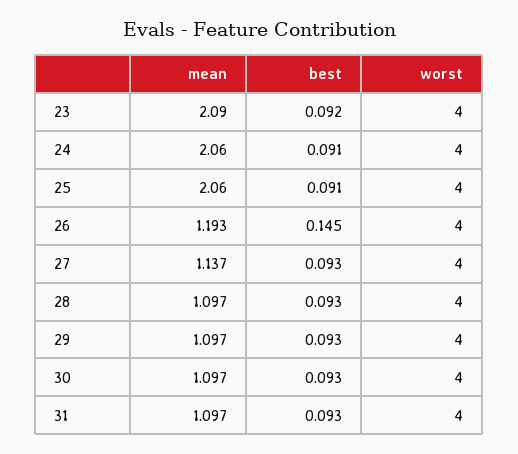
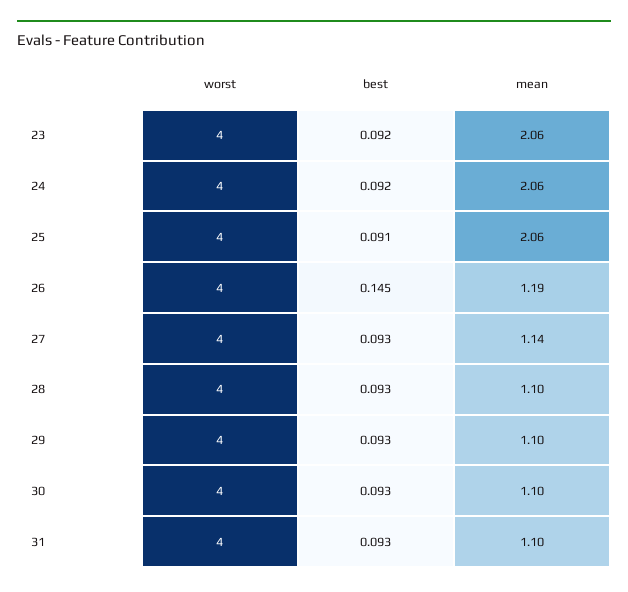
  {
    "mean": {
-     "23": 2.09,
+     "23": 2.06,
      "24": 2.06,
      "25": 2.06,
      "26": 1.193,
      "27": 1.137,
      "28": 1.097,
      "29": 1.097,
      "30": 1.097,
      "31": 1.097
    },
    "best": {
      "23": 0.092,
-     "24": 0.091,
+     "24": 0.092,
      "25": 0.091,
      "26": 0.145,
      "27": 0.093,
      "28": 0.093,
      "29": 0.093,
      "30": 0.093,
      "31": 0.093
    },
    "worst": {
      "23": 4,
      "24": 4,
      "25": 4,
      "26": 4,
      "27": 4,
      "28": 4,
      "29": 4,
      "30": 4,
      "31": 4
    }
  }

